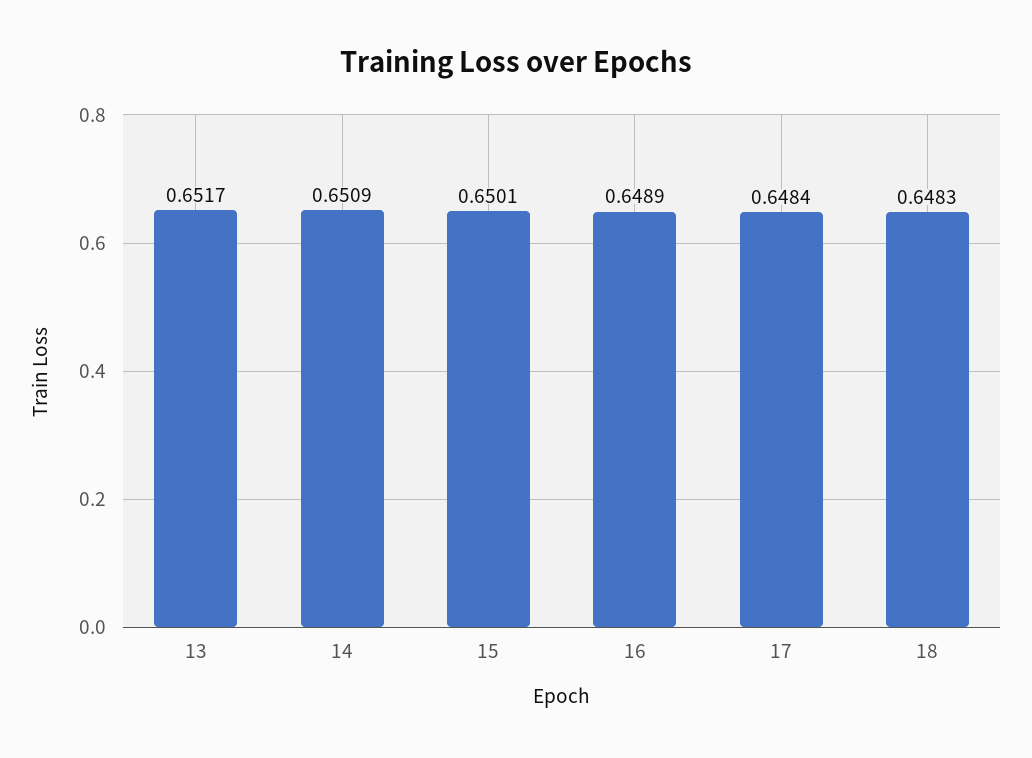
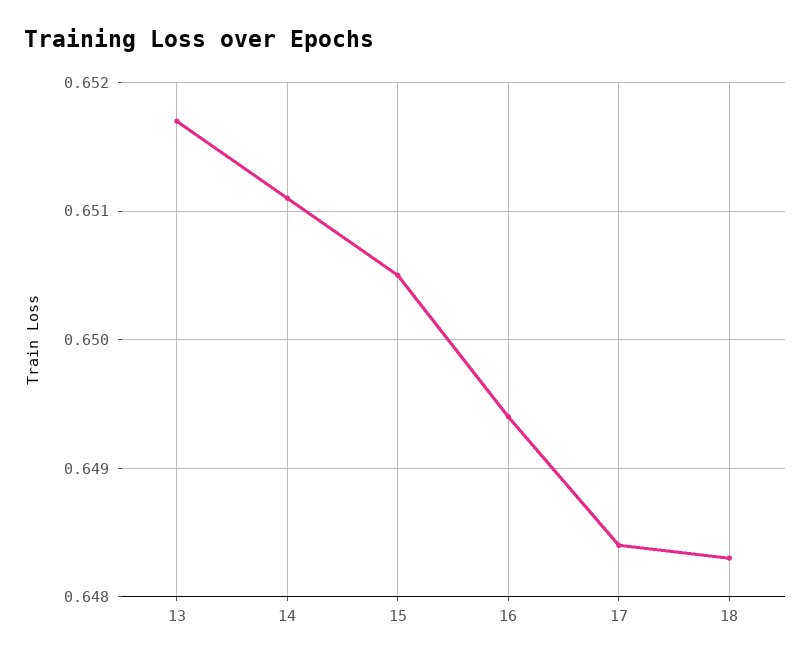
  {
    "13": 0.6517,
-   "14": 0.6509,
+   "14": 0.6511,
-   "15": 0.6501,
+   "15": 0.6505,
-   "16": 0.6489,
+   "16": 0.6494,
    "17": 0.6484,
    "18": 0.6483
  }

